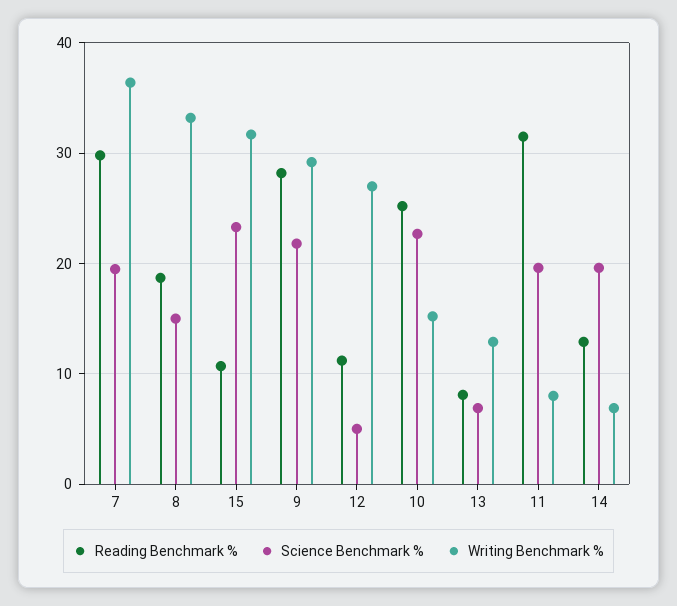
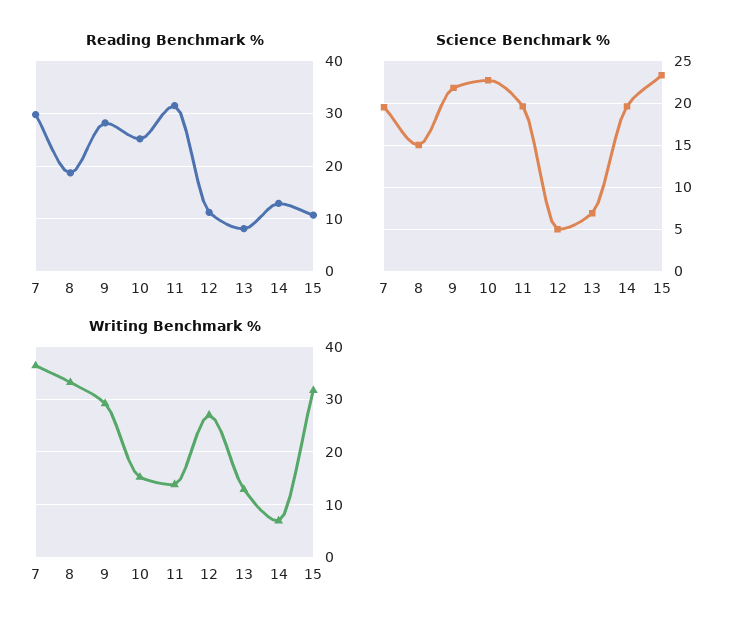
  {
    "Reading Benchmark %": {
      "7": 30,
      "8": 19,
      "15": 11,
      "9": 28,
      "12": 11,
      "10": 25,
      "13": 8,
      "11": 32,
      "14": 13
    },
    "Science Benchmark %": {
      "7": 20,
      "8": 15,
      "15": 23,
      "9": 22,
      "12": 5,
      "10": 23,
      "13": 7,
      "11": 20,
      "14": 20
    },
    "Writing Benchmark %": {
      "7": 36,
      "8": 33,
      "15": 32,
      "9": 29,
      "12": 27,
      "10": 15,
      "13": 13,
-     "11": 8,
+     "11": 14,
      "14": 7
    }
  }

